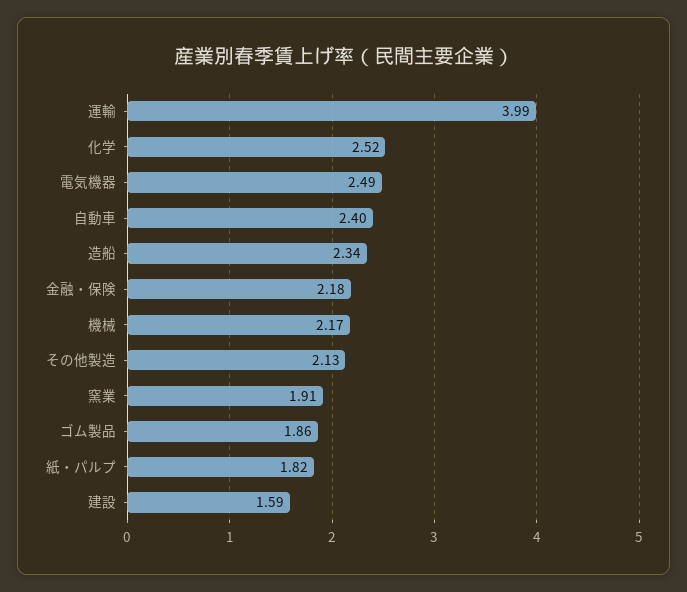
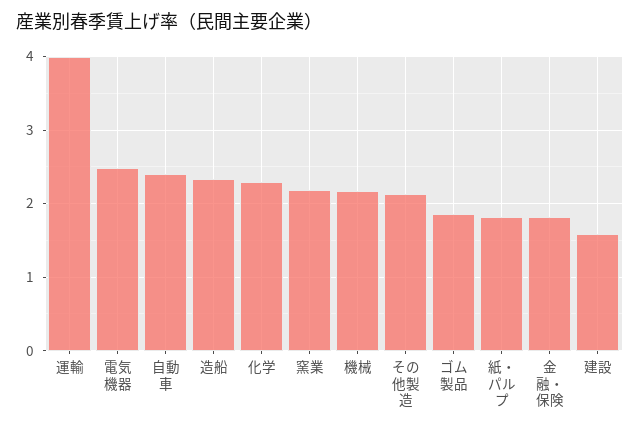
  {
    "運輸": 3.99,
-   "化学": 2.52,
+   "化学": 2.3,
    "電気機器": 2.49,
    "自動車": 2.4,
    "造船": 2.34,
-   "金融・保険": 2.18,
+   "金融・保険": 1.8,
    "機械": 2.17,
    "その他製造": 2.13,
-   "窯業": 1.91,
+   "窯業": 2.2,
    "ゴム製品": 1.86,
    "紙・パルプ": 1.82,
    "建設": 1.59
  }

